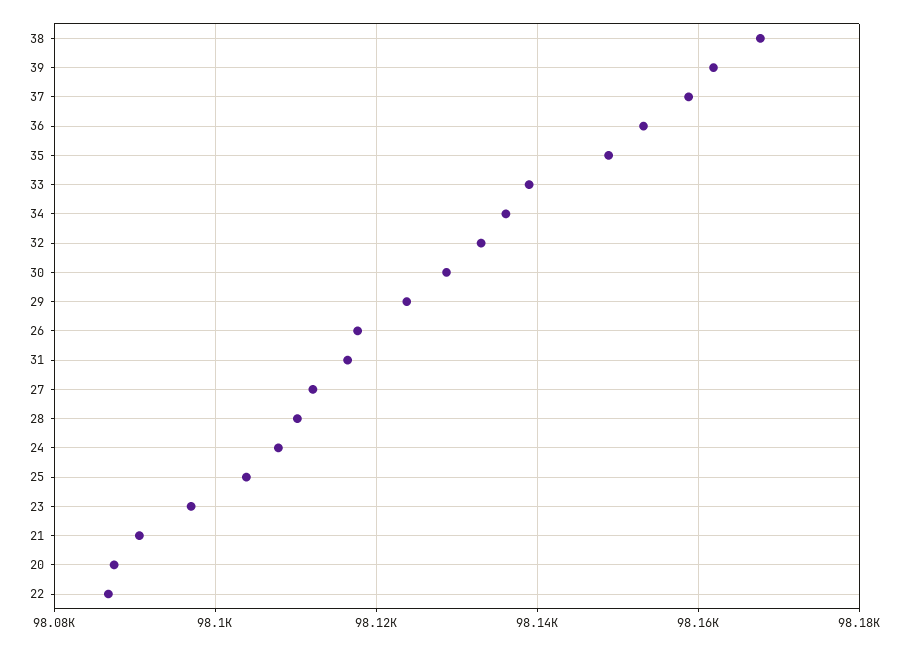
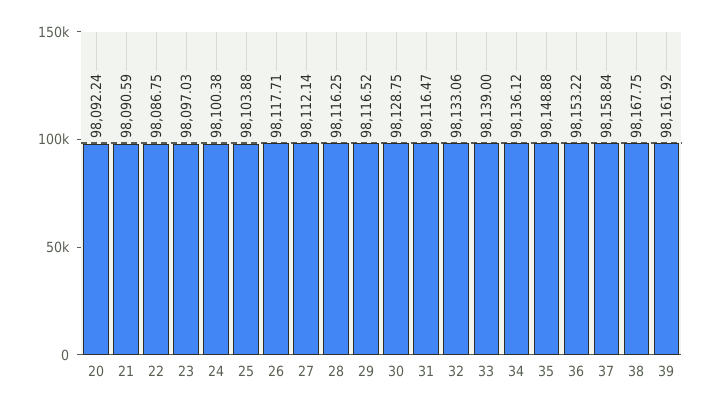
  {
    "38": 98167.75,
    "39": 98161.92,
    "37": 98158.84,
    "36": 98153.22,
    "35": 98148.88,
    "33": 98139,
    "34": 98136.12,
    "32": 98133.06,
    "30": 98128.75,
-   "29": 98124,
+   "29": 98116.52,
    "26": 98117.71,
    "31": 98116.47,
    "27": 98112.14,
-   "28": 98110,
+   "28": 98116.25,
-   "24": 98108,
+   "24": 98100.38,
    "25": 98103.88,
    "23": 98097.03,
    "21": 98090.59,
-   "20": 98088,
+   "20": 98092.24,
    "22": 98086.75
  }

